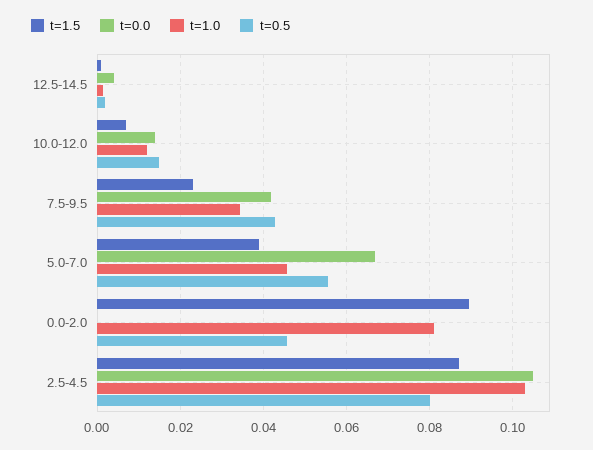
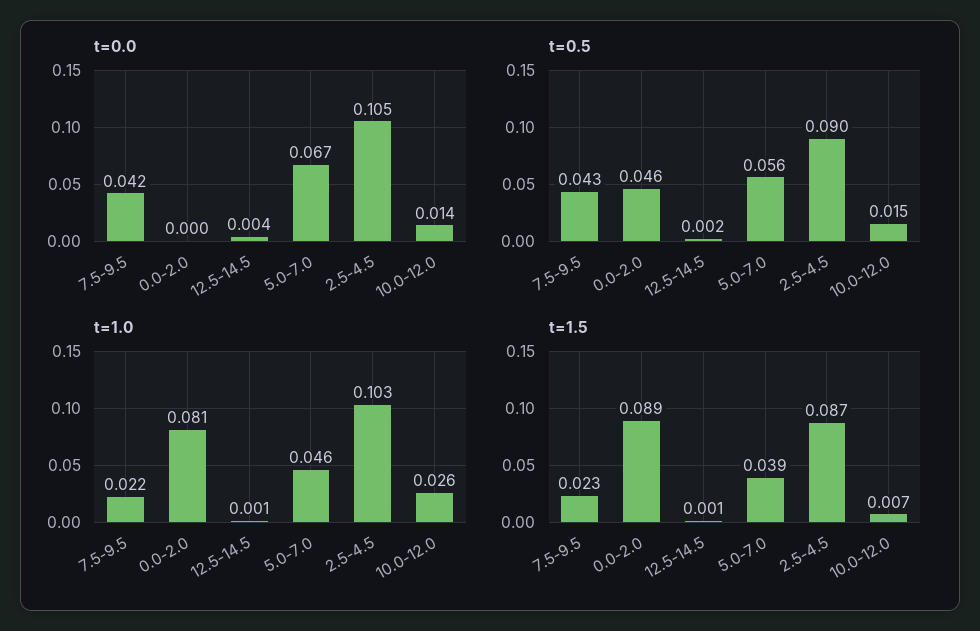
  {
    "t=1.5": {
      "12.5-14.5": 0.001,
      "10.0-12.0": 0.007,
      "7.5-9.5": 0.023,
      "5.0-7.0": 0.039,
      "0.0-2.0": 0.089,
      "2.5-4.5": 0.087
    },
    "t=0.0": {
      "12.5-14.5": 0.004,
      "10.0-12.0": 0.014,
      "7.5-9.5": 0.042,
      "5.0-7.0": 0.067,
      "0.0-2.0": 0,
      "2.5-4.5": 0.105
    },
    "t=1.0": {
      "12.5-14.5": 0.001,
-     "10.0-12.0": 0.012,
+     "10.0-12.0": 0.026,
-     "7.5-9.5": 0.034,
+     "7.5-9.5": 0.022,
      "5.0-7.0": 0.046,
      "0.0-2.0": 0.081,
      "2.5-4.5": 0.103
    },
    "t=0.5": {
      "12.5-14.5": 0.002,
      "10.0-12.0": 0.015,
      "7.5-9.5": 0.043,
      "5.0-7.0": 0.056,
      "0.0-2.0": 0.046,
-     "2.5-4.5": 0.08
+     "2.5-4.5": 0.09
    }
  }

